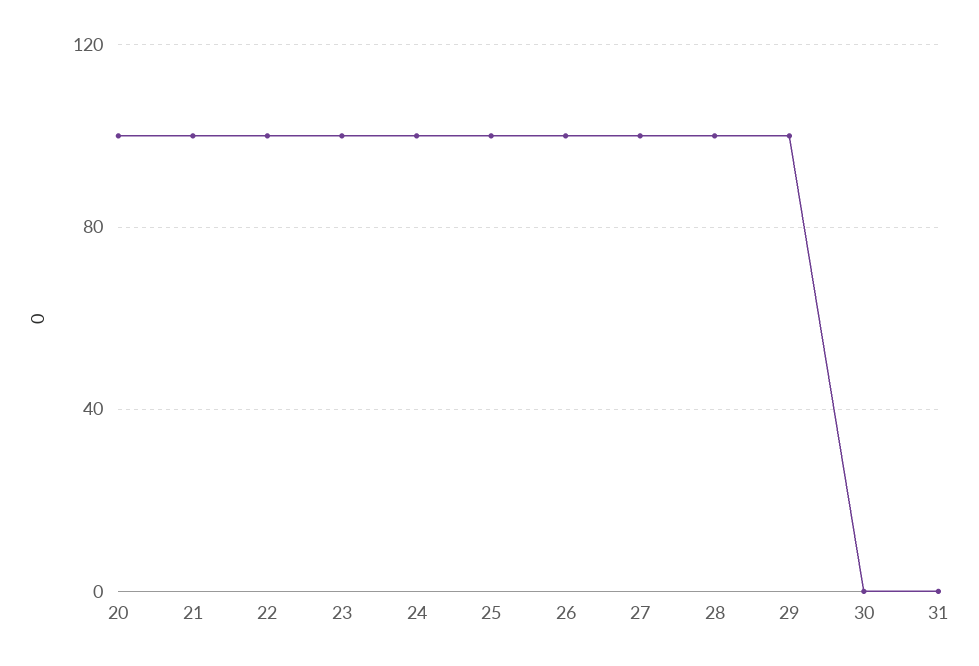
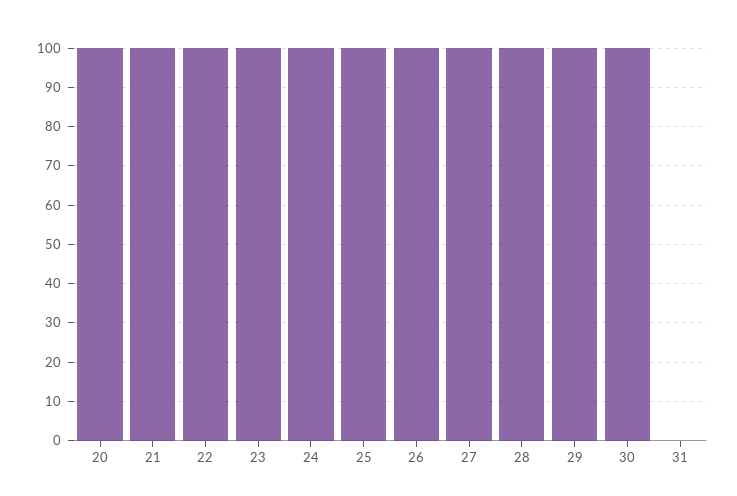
  {
    "20": 100,
    "21": 100,
    "22": 100,
    "23": 100,
    "24": 100,
    "25": 100,
    "26": 100,
    "27": 100,
    "28": 100,
    "29": 100,
-   "30": 0,
+   "30": 100,
    "31": 0
  }

